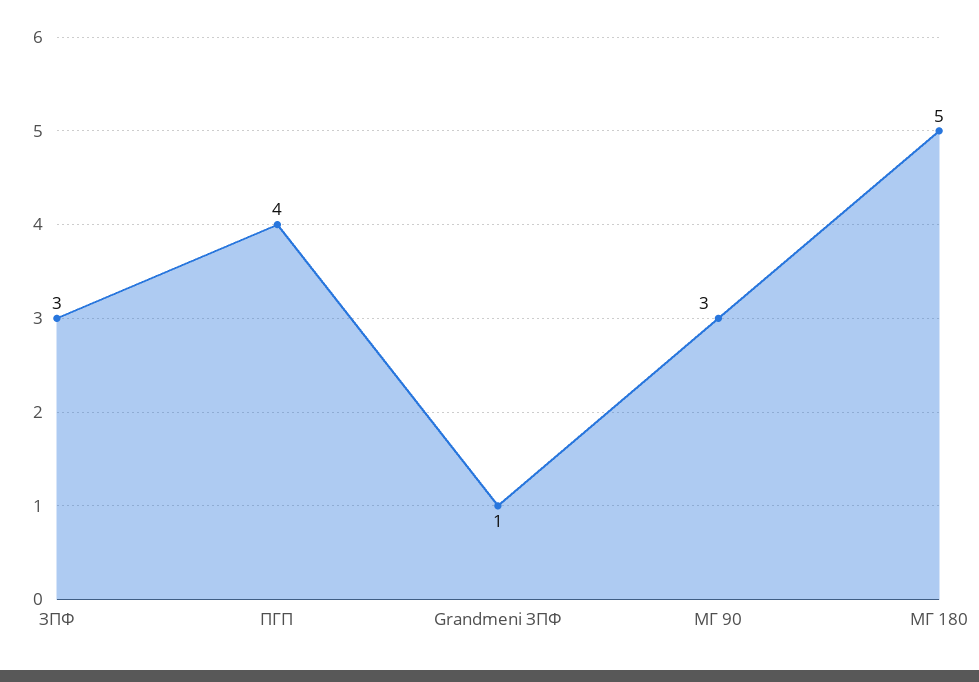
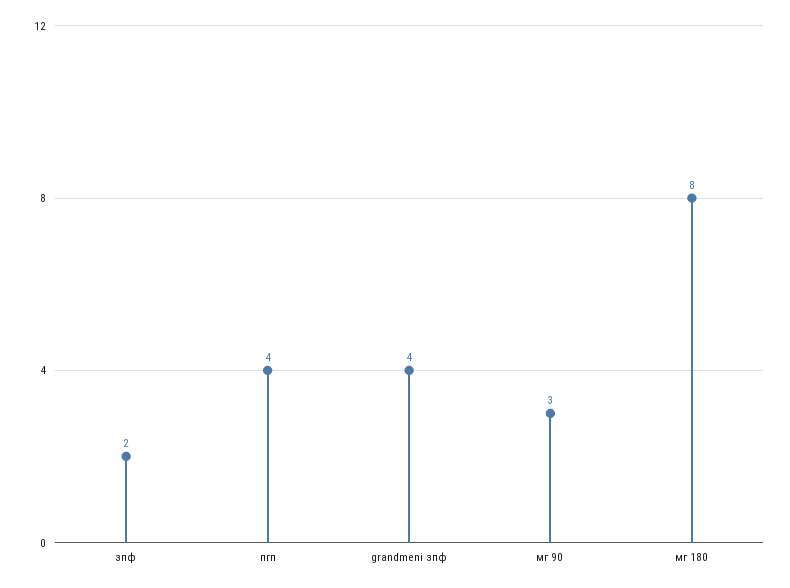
  {
-   "ЗПФ": 3,
+   "ЗПФ": 2,
    "ПГП": 4,
-   "Grandmeni ЗПФ": 1,
+   "Grandmeni ЗПФ": 4,
    "МГ 90": 3,
-   "МГ 180": 5
+   "МГ 180": 8
  }

